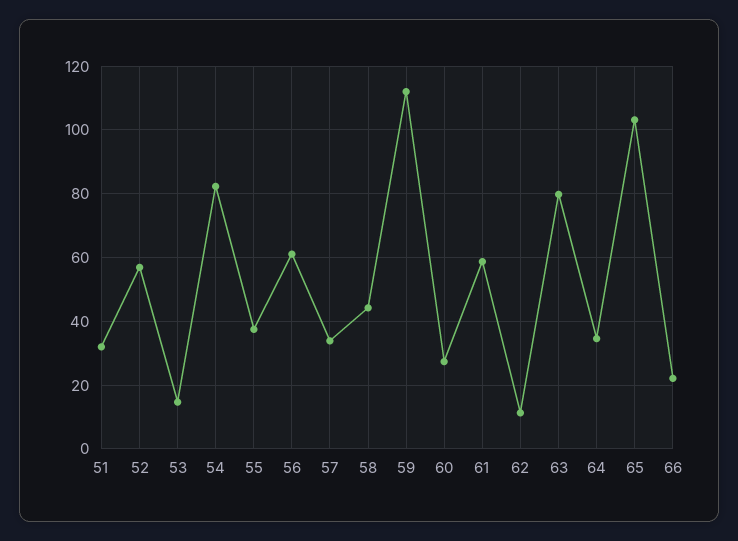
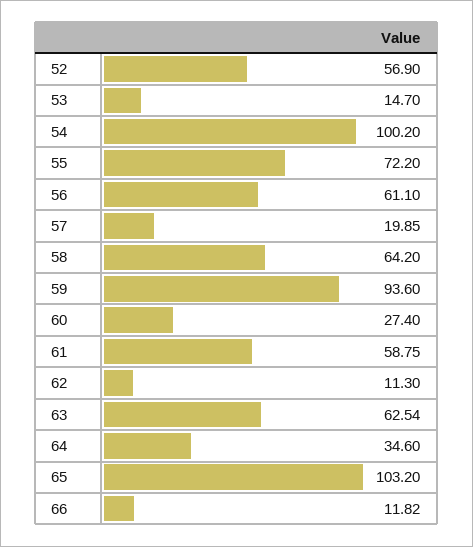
  {
-   "51": 32,
    "52": 56.9,
    "53": 14.7,
-   "54": 82,
+   "54": 100.2,
-   "55": 38,
+   "55": 72.2,
    "56": 61.1,
-   "57": 34,
+   "57": 19.85,
-   "58": 44,
+   "58": 64.2,
-   "59": 112,
+   "59": 93.6,
    "60": 27.4,
    "61": 58.75,
    "62": 11.3,
-   "63": 80,
+   "63": 62.54,
    "64": 34.6,
    "65": 103.2,
-   "66": 22
+   "66": 11.82
  }

